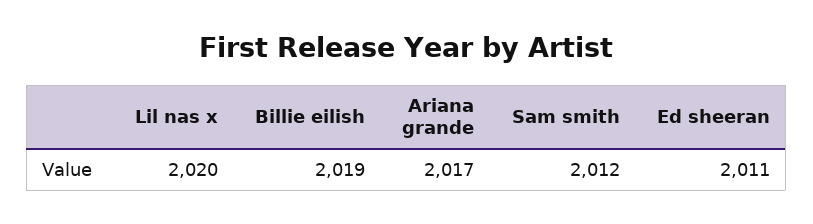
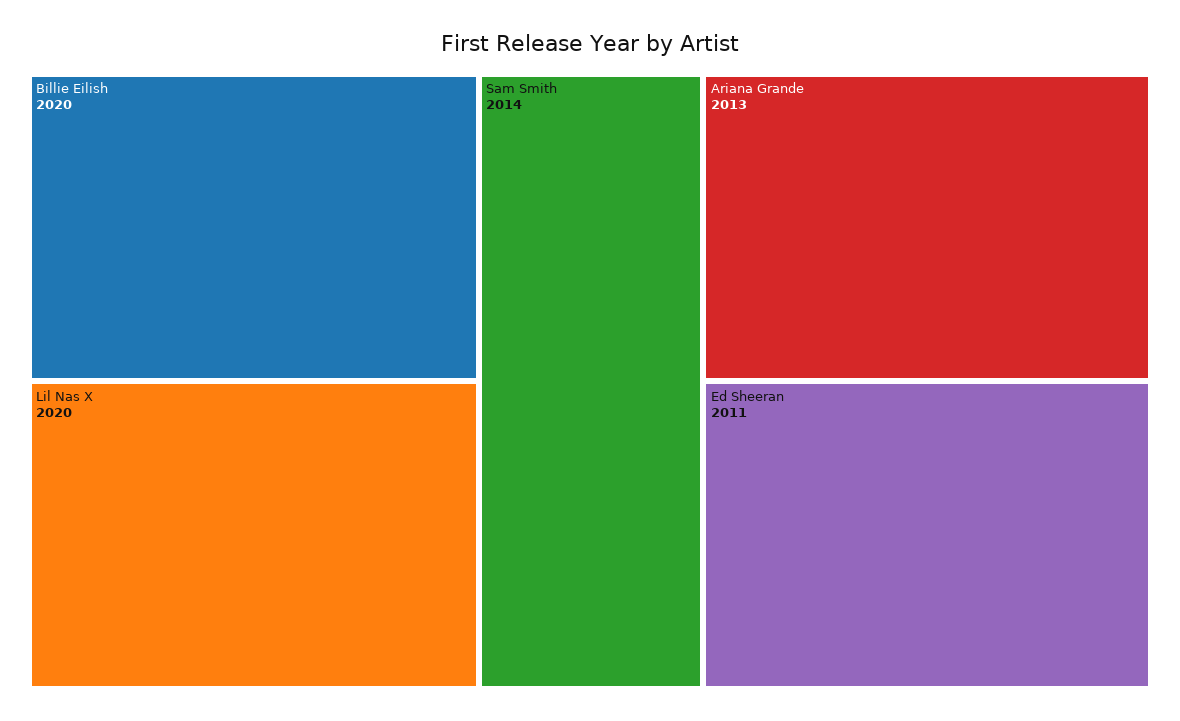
  {
    "Lil nas x": 2020,
-   "Billie eilish": 2019,
+   "Billie eilish": 2020,
-   "Ariana grande": 2017,
+   "Ariana grande": 2013,
-   "Sam smith": 2012,
+   "Sam smith": 2014,
    "Ed sheeran": 2011
  }

